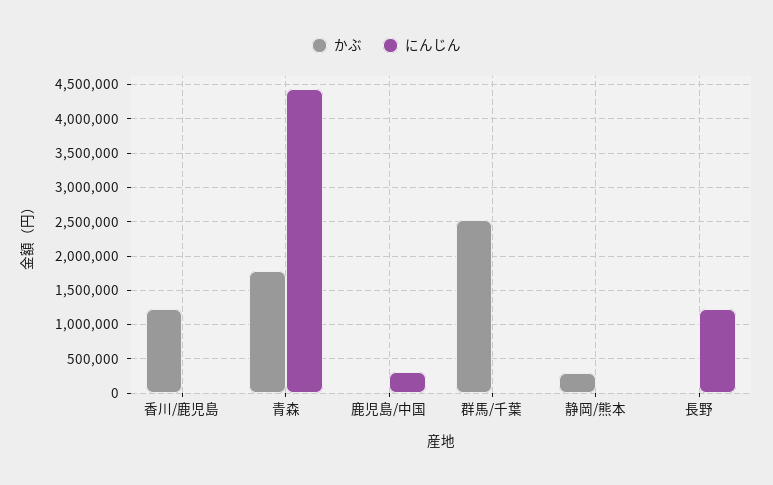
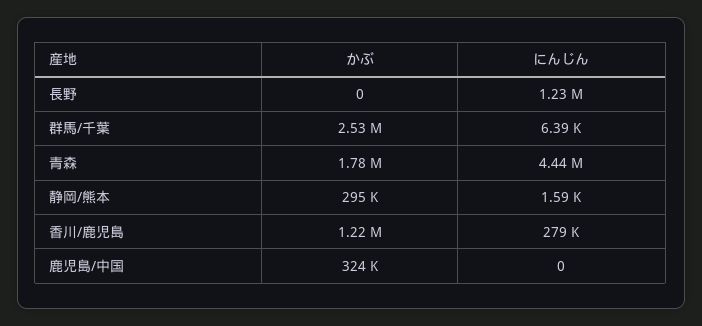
  {
    "かぶ": {
      "香川/鹿児島": 1220000,
      "青森": 1780000,
-     "鹿児島/中国": 0,
+     "鹿児島/中国": 324000,
      "群馬/千葉": 2530000,
      "静岡/熊本": 295000,
      "長野": 0
    },
    "にんじん": {
-     "香川/鹿児島": 0,
+     "香川/鹿児島": 279000,
      "青森": 4440000,
-     "鹿児島/中国": 300000,
+     "鹿児島/中国": 0,
      "群馬/千葉": 6390,
      "静岡/熊本": 1590,
      "長野": 1230000
    }
  }

